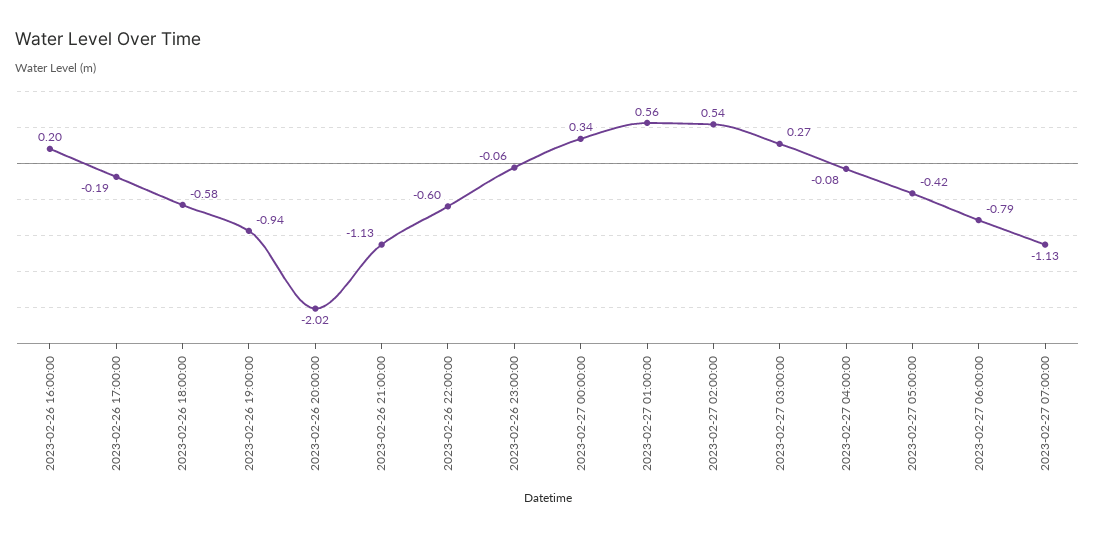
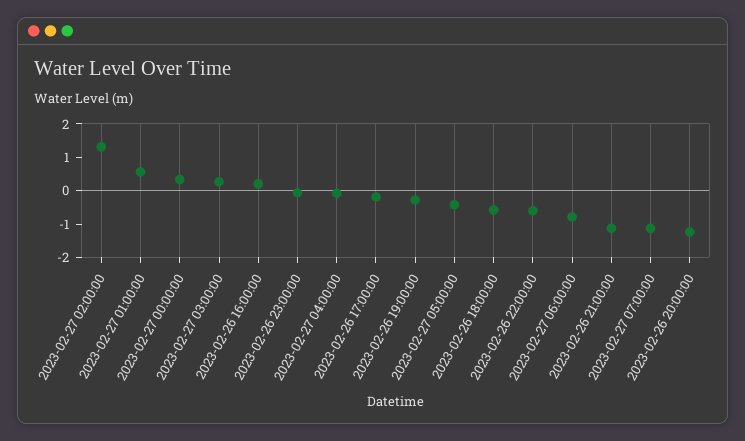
  {
    "2023-02-26 16:00:00": 0.2,
    "2023-02-26 17:00:00": -0.19,
    "2023-02-26 18:00:00": -0.58,
-   "2023-02-26 19:00:00": -0.94,
+   "2023-02-26 19:00:00": -0.25,
-   "2023-02-26 20:00:00": -2.02,
+   "2023-02-26 20:00:00": -1.25,
    "2023-02-26 21:00:00": -1.13,
    "2023-02-26 22:00:00": -0.6,
    "2023-02-26 23:00:00": -0.06,
    "2023-02-27 00:00:00": 0.34,
    "2023-02-27 01:00:00": 0.56,
-   "2023-02-27 02:00:00": 0.54,
+   "2023-02-27 02:00:00": 1.25,
    "2023-02-27 03:00:00": 0.27,
    "2023-02-27 04:00:00": -0.08,
    "2023-02-27 05:00:00": -0.42,
    "2023-02-27 06:00:00": -0.79,
    "2023-02-27 07:00:00": -1.13
  }

